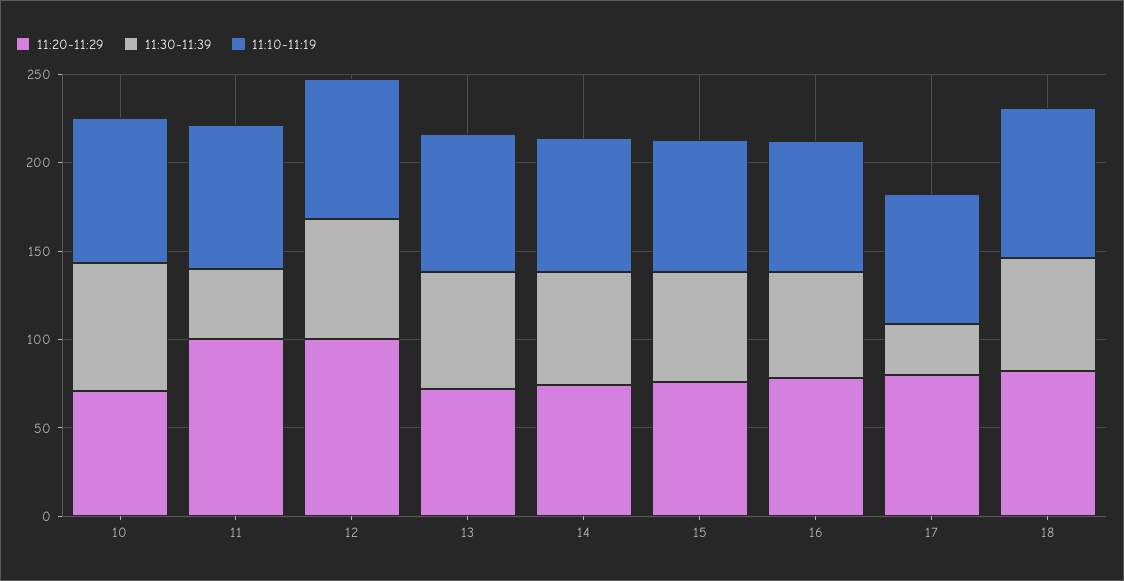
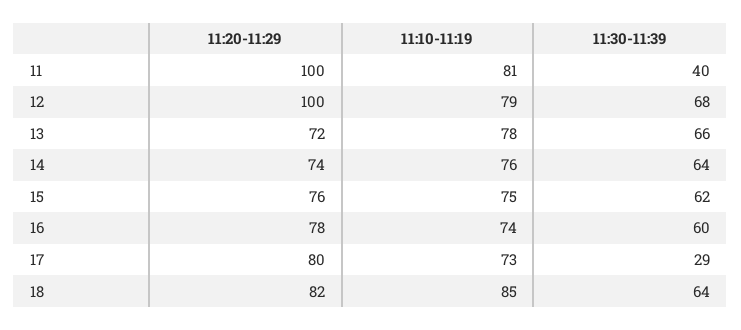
  {
    "11:20-11:29": {
-     "10": 70,
      "11": 100,
      "12": 100,
      "13": 72,
      "14": 74,
      "15": 76,
      "16": 78,
      "17": 80,
      "18": 82
    },
    "11:30-11:39": {
-     "10": 70,
      "11": 40,
      "12": 68,
      "13": 66,
      "14": 64,
      "15": 62,
      "16": 60,
      "17": 29,
      "18": 64
    },
    "11:10-11:19": {
-     "10": 80,
      "11": 81,
      "12": 79,
      "13": 78,
      "14": 76,
      "15": 75,
      "16": 74,
      "17": 73,
      "18": 85
    }
  }

